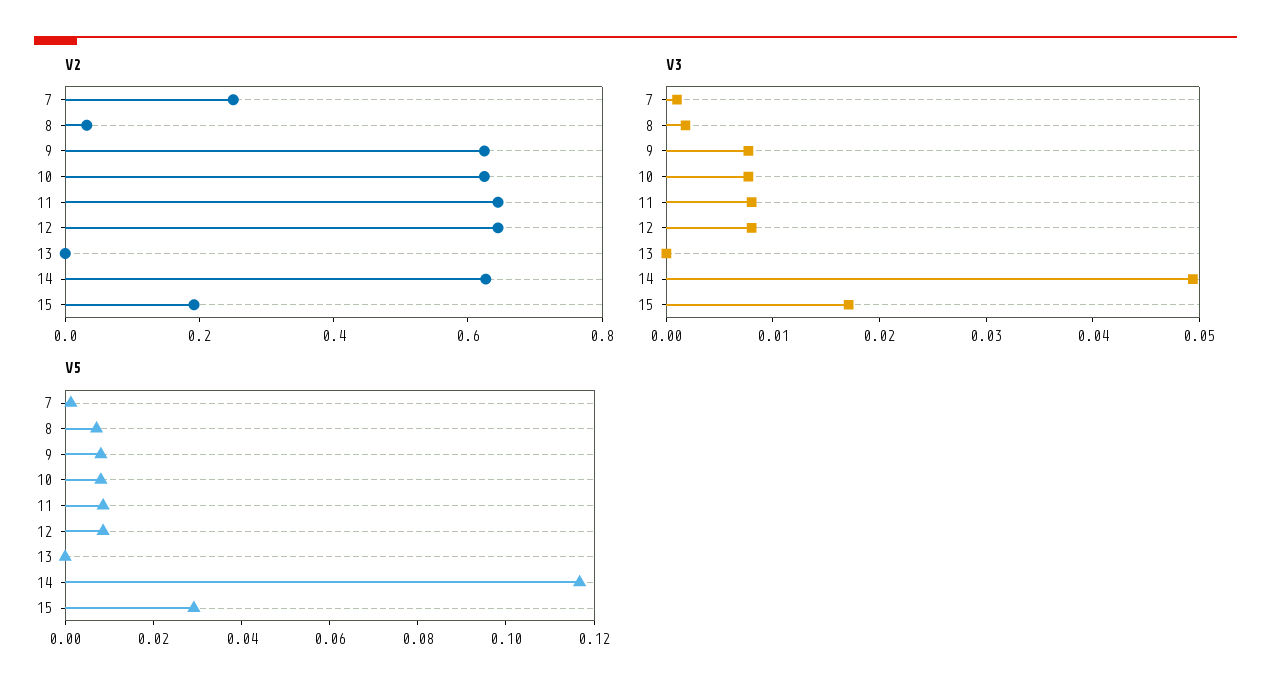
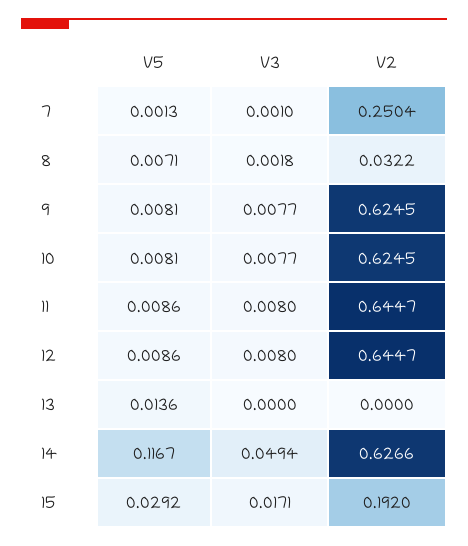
  {
    "V2": {
      "7": 0.2504,
      "8": 0.0322,
      "9": 0.6245,
      "10": 0.6245,
      "11": 0.6447,
      "12": 0.6447,
      "13": 0,
      "14": 0.6266,
      "15": 0.192
    },
    "V3": {
      "7": 0.001,
      "8": 0.0018,
      "9": 0.0077,
      "10": 0.0077,
      "11": 0.008,
      "12": 0.008,
      "13": 0,
      "14": 0.0494,
      "15": 0.0171
    },
    "V5": {
      "7": 0.0013,
      "8": 0.0071,
      "9": 0.0081,
      "10": 0.0081,
      "11": 0.0086,
      "12": 0.0086,
-     "13": 0,
+     "13": 0.0136,
      "14": 0.1167,
      "15": 0.0292
    }
  }

